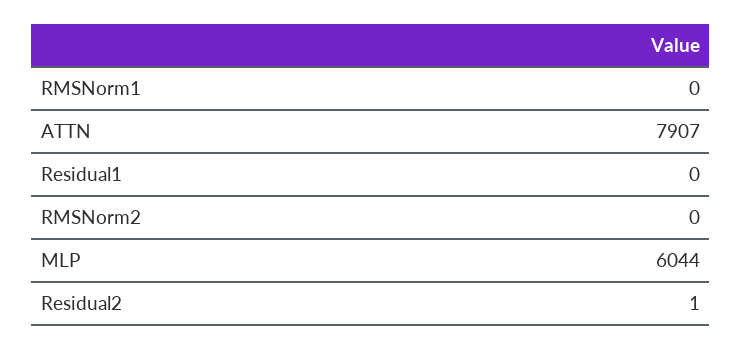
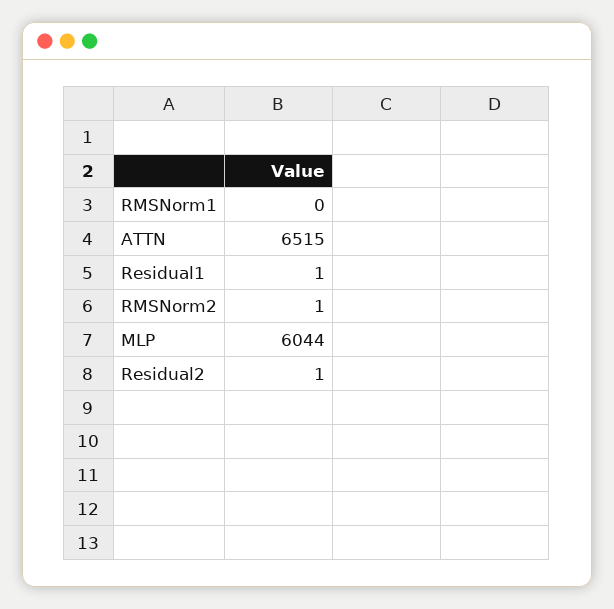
  {
    "RMSNorm1": 0,
-   "ATTN": 7907,
+   "ATTN": 6515,
-   "Residual1": 0,
+   "Residual1": 1,
-   "RMSNorm2": 0,
+   "RMSNorm2": 1,
    "MLP": 6044,
    "Residual2": 1
  }

